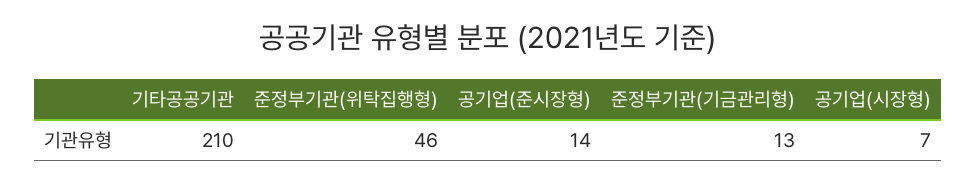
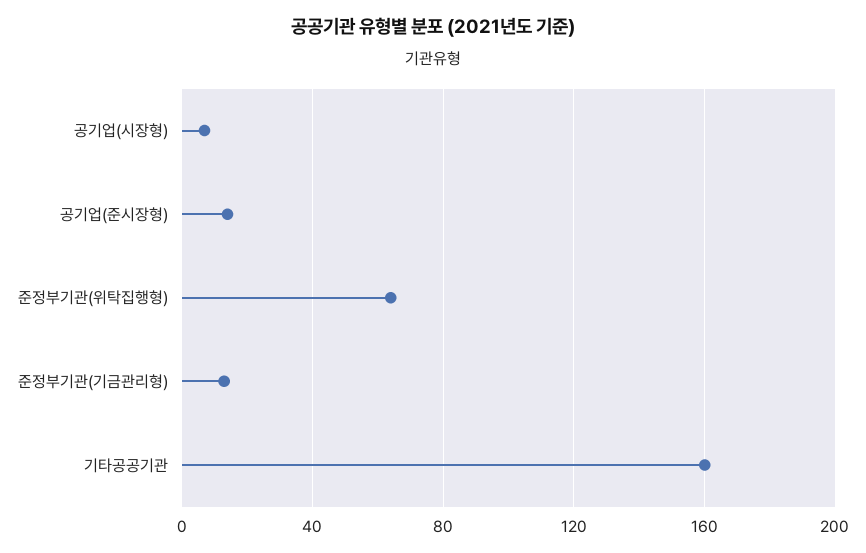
  {
-   "기타공공기관": 210,
+   "기타공공기관": 160,
-   "준정부기관(위탁집행형)": 46,
+   "준정부기관(위탁집행형)": 65,
    "공기업(준시장형)": 14,
    "준정부기관(기금관리형)": 13,
    "공기업(시장형)": 7
  }

